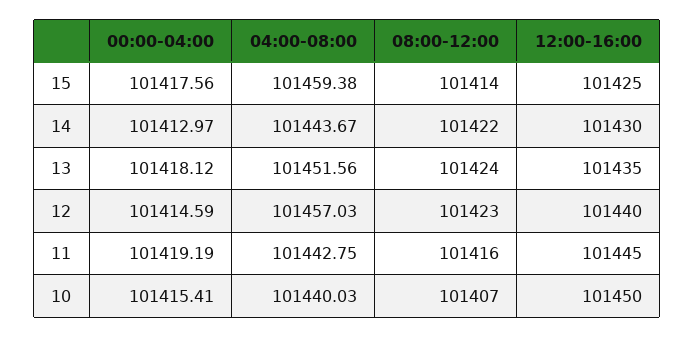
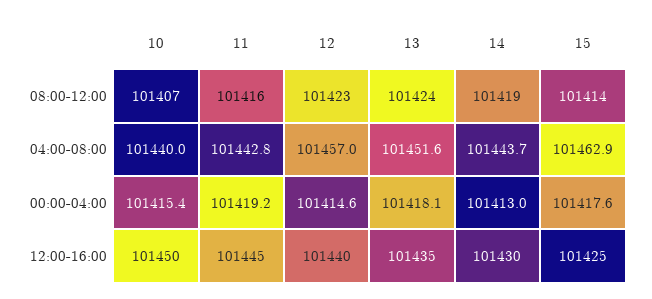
  {
    "00:00-04:00": {
      "15": 101417.56,
      "14": 101412.97,
      "13": 101418.12,
      "12": 101414.59,
      "11": 101419.19,
      "10": 101415.41
    },
    "04:00-08:00": {
-     "15": 101459.38,
+     "15": 101462.9,
      "14": 101443.67,
      "13": 101451.56,
      "12": 101457.03,
      "11": 101442.75,
      "10": 101440.03
    },
    "08:00-12:00": {
      "15": 101414,
-     "14": 101422,
+     "14": 101419,
      "13": 101424,
      "12": 101423,
      "11": 101416,
      "10": 101407
    },
    "12:00-16:00": {
      "15": 101425,
      "14": 101430,
      "13": 101435,
      "12": 101440,
      "11": 101445,
      "10": 101450
    }
  }

